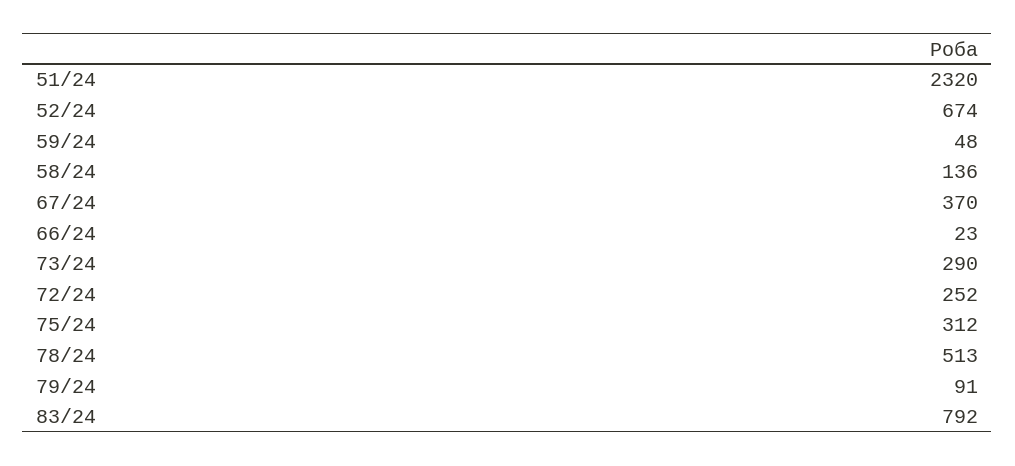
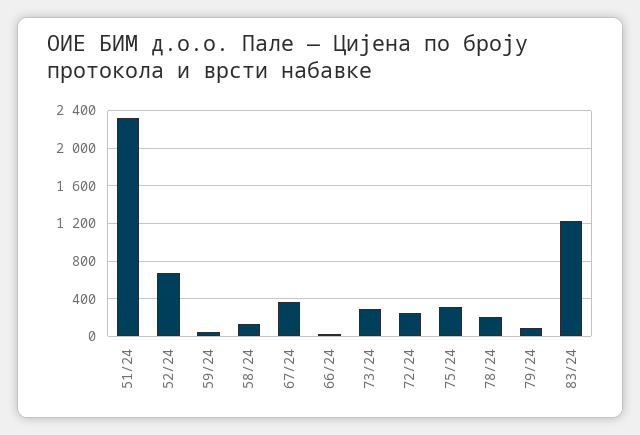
  {
    "51/24": 2320,
    "52/24": 674,
    "59/24": 48,
    "58/24": 136,
    "67/24": 370,
    "66/24": 23,
    "73/24": 290,
    "72/24": 252,
    "75/24": 312,
-   "78/24": 513,
+   "78/24": 200,
    "79/24": 91,
-   "83/24": 792
+   "83/24": 1200
  }

